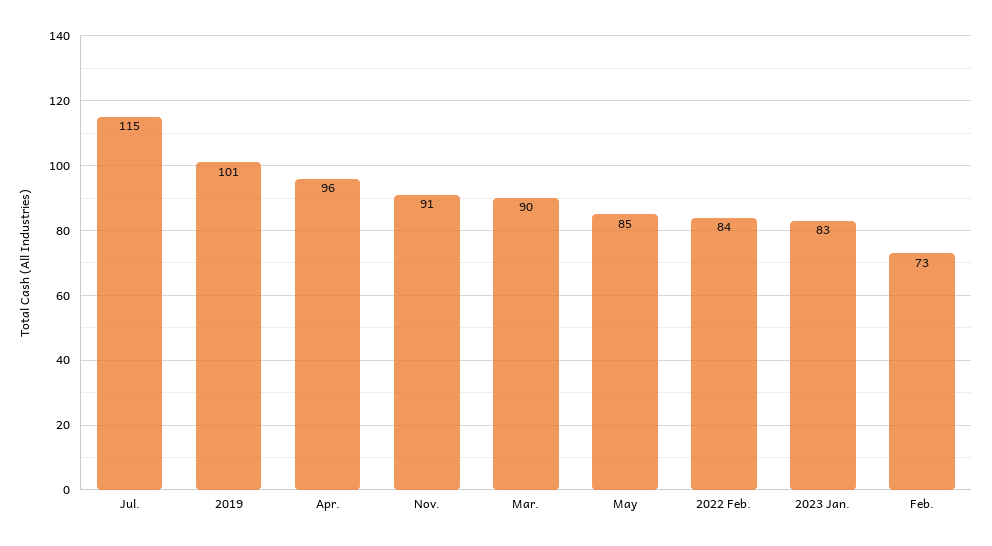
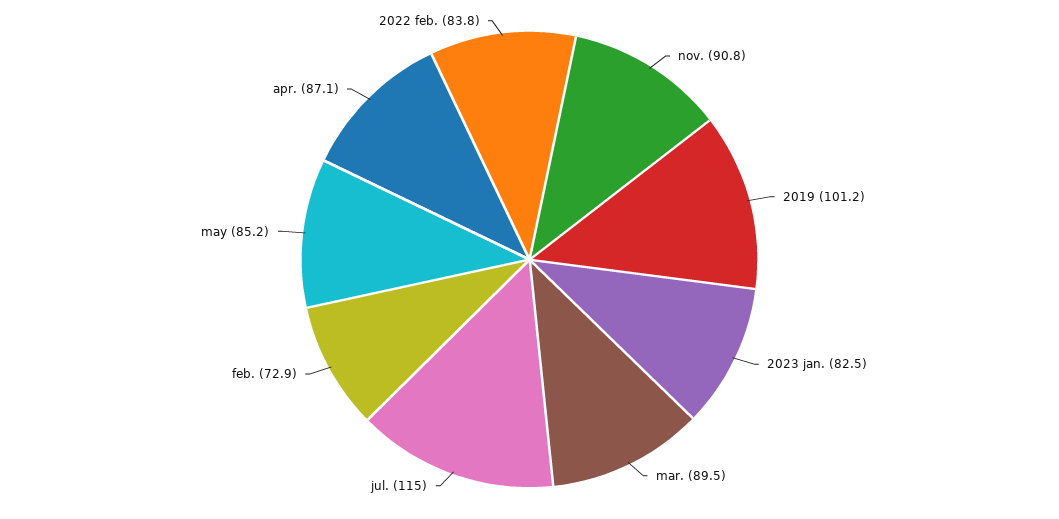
  {
    "Jul.": 115,
    "2019": 101.2,
-   "Apr.": 96,
+   "Apr.": 87.1,
    "Nov.": 90.8,
    "Mar.": 89.5,
    "May": 85.2,
    "2022 Feb.": 83.8,
    "2023 Jan.": 82.5,
    "Feb.": 72.9
  }

